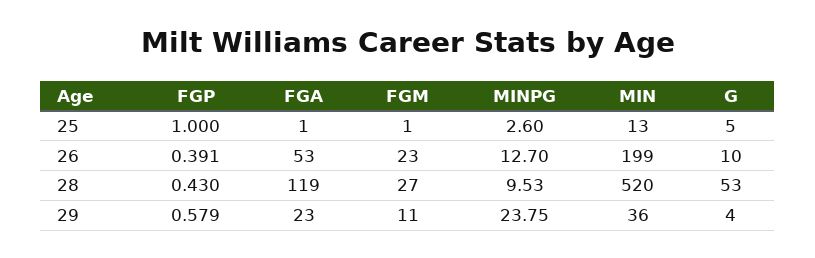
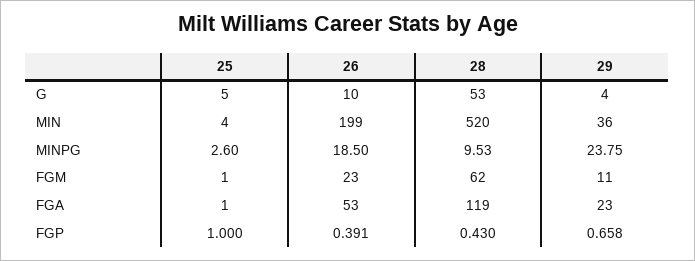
  {
    "FGP": {
      "25": 1,
      "26": 0.391,
      "28": 0.43,
-     "29": 0.579
+     "29": 0.658
    },
    "FGA": {
      "25": 1,
      "26": 53,
      "28": 119,
      "29": 23
    },
    "FGM": {
      "25": 1,
      "26": 23,
-     "28": 27,
+     "28": 62,
      "29": 11
    },
    "MINPG": {
      "25": 2.6,
-     "26": 12.7,
+     "26": 18.5,
      "28": 9.53,
      "29": 23.75
    },
    "MIN": {
-     "25": 13,
+     "25": 4,
      "26": 199,
      "28": 520,
      "29": 36
    },
    "G": {
      "25": 5,
      "26": 10,
      "28": 53,
      "29": 4
    }
  }

